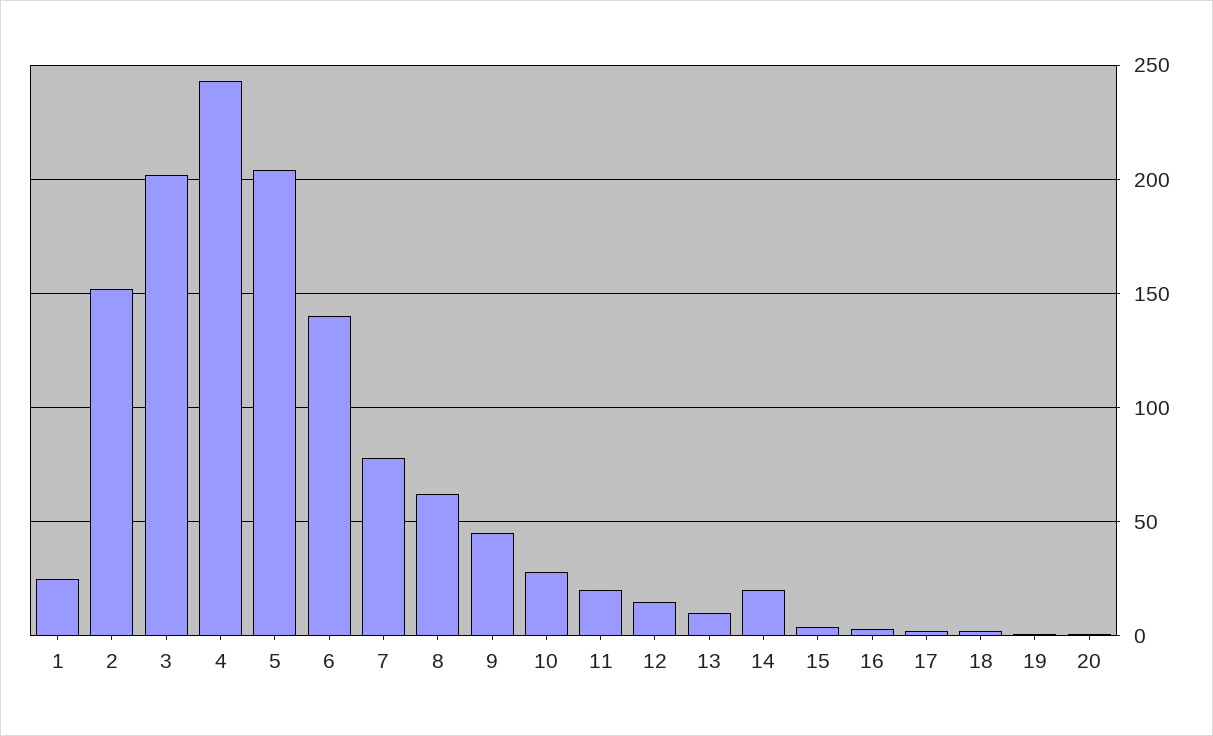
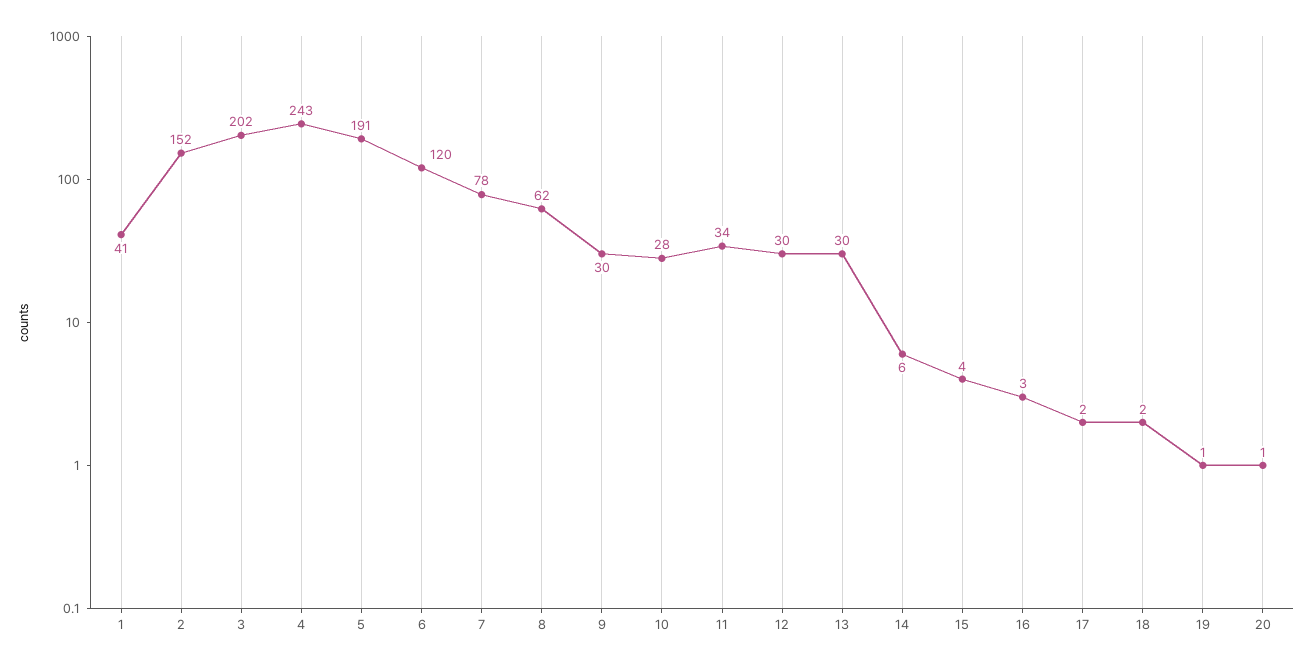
  {
-   "1": 25,
+   "1": 41,
    "2": 152,
    "3": 202,
    "4": 243,
-   "5": 205,
+   "5": 191,
-   "6": 140,
+   "6": 120,
    "7": 78,
    "8": 62,
-   "9": 45,
+   "9": 30,
    "10": 28,
-   "11": 20,
+   "11": 34,
-   "12": 15,
+   "12": 30,
-   "13": 10,
+   "13": 30,
-   "14": 20,
+   "14": 6,
    "15": 4,
    "16": 3,
    "17": 2,
    "18": 2,
    "19": 1,
    "20": 1
  }

